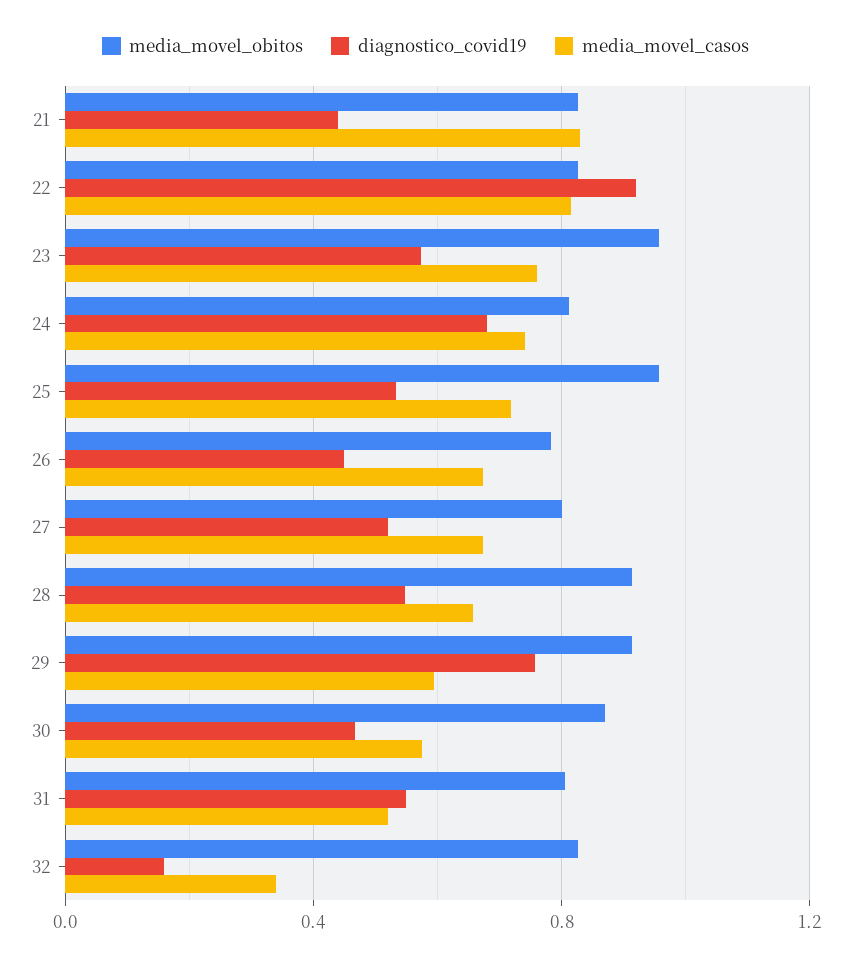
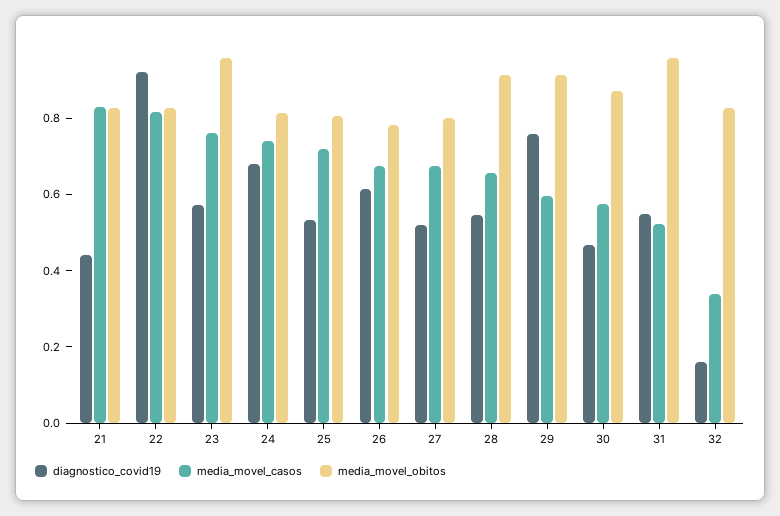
  {
    "media_movel_obitos": {
      "21": 0.85,
      "22": 0.85,
      "23": 0.95,
      "24": 0.8,
-     "25": 0.95,
+     "25": 0.8,
      "26": 0.8,
      "27": 0.8,
      "28": 0.9,
      "29": 0.9,
      "30": 0.85,
-     "31": 0.8,
+     "31": 0.95,
      "32": 0.85
    },
    "diagnostico_covid19": {
      "21": 0.45,
      "22": 0.9,
      "23": 0.55,
      "24": 0.7,
      "25": 0.55,
-     "26": 0.45,
+     "26": 0.6,
      "27": 0.5,
      "28": 0.55,
      "29": 0.75,
      "30": 0.45,
      "31": 0.55,
      "32": 0.15
    },
    "media_movel_casos": {
      "21": 0.85,
      "22": 0.8,
      "23": 0.75,
      "24": 0.75,
      "25": 0.7,
      "26": 0.65,
      "27": 0.65,
      "28": 0.65,
      "29": 0.6,
      "30": 0.6,
      "31": 0.5,
      "32": 0.35
    }
  }

